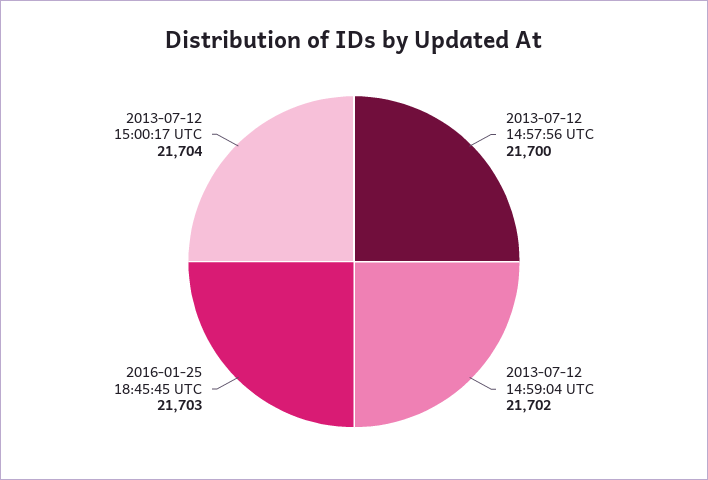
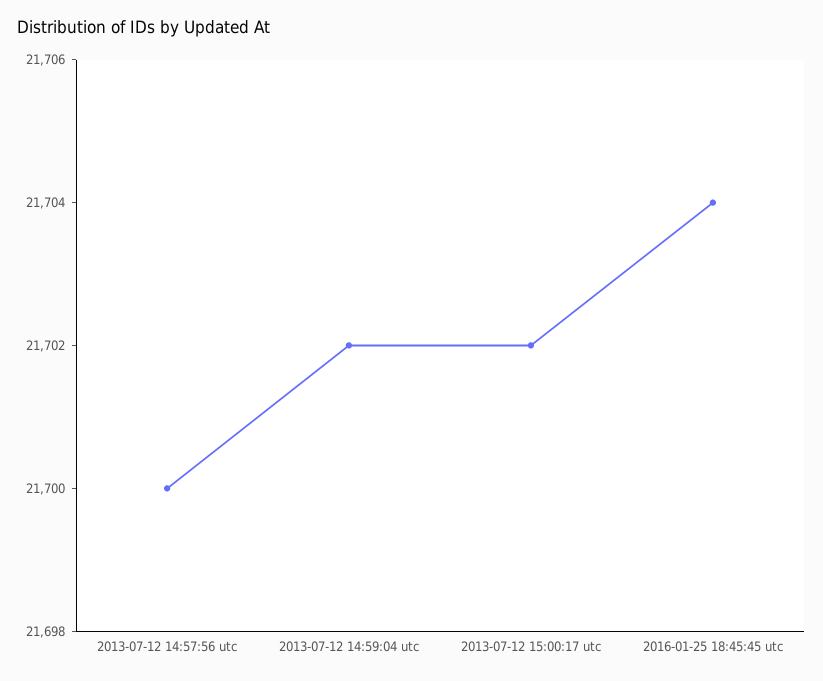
  {
    "2013-07-12 14:57:56 UTC": 21700,
    "2013-07-12 14:59:04 UTC": 21702,
-   "2016-01-25 18:45:45 UTC": 21703,
+   "2016-01-25 18:45:45 UTC": 21704,
-   "2013-07-12 15:00:17 UTC": 21704
+   "2013-07-12 15:00:17 UTC": 21702
  }

